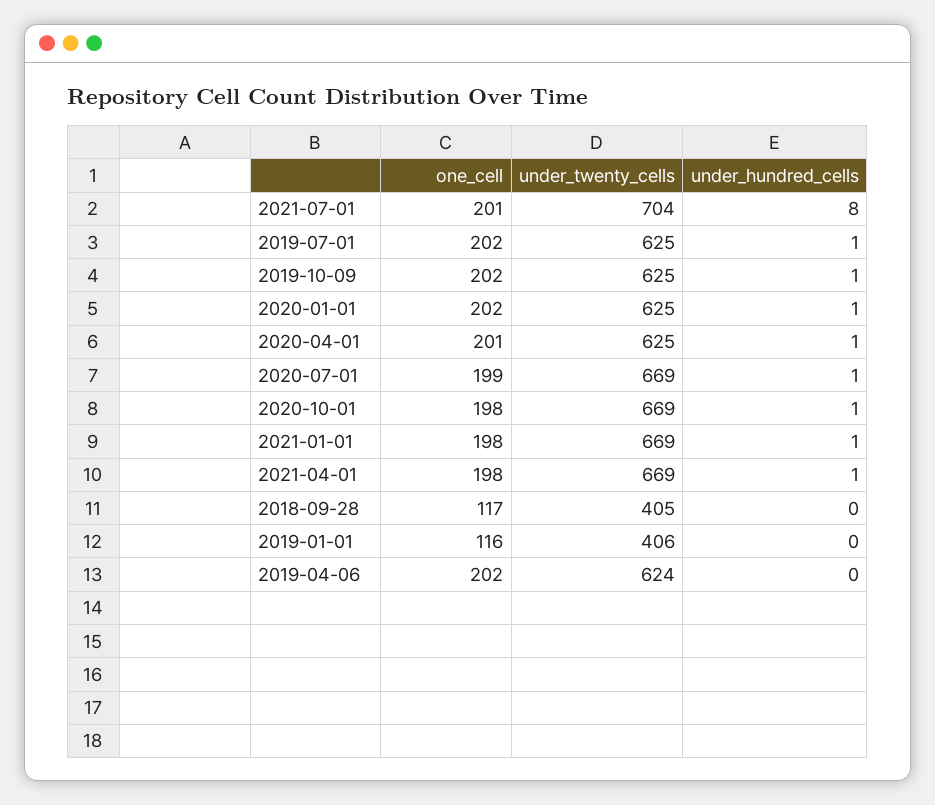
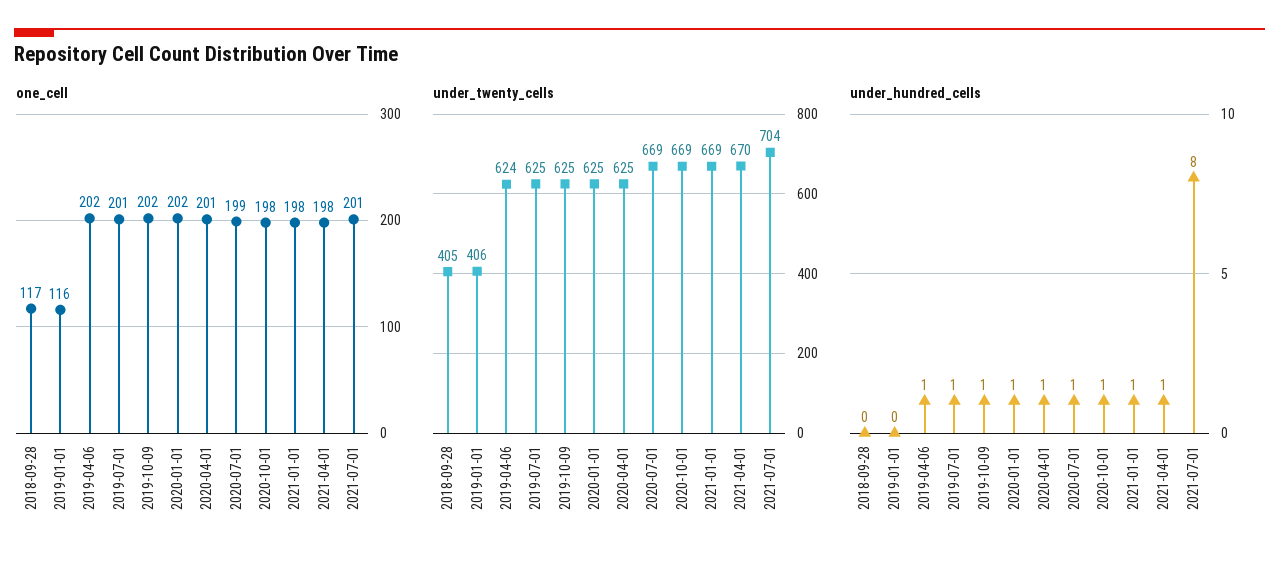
  {
    "one_cell": {
      "2021-07-01": 201,
-     "2019-07-01": 202,
+     "2019-07-01": 201,
      "2019-10-09": 202,
      "2020-01-01": 202,
      "2020-04-01": 201,
      "2020-07-01": 199,
      "2020-10-01": 198,
      "2021-01-01": 198,
      "2021-04-01": 198,
      "2018-09-28": 117,
      "2019-01-01": 116,
      "2019-04-06": 202
    },
    "under_twenty_cells": {
      "2021-07-01": 704,
      "2019-07-01": 625,
      "2019-10-09": 625,
      "2020-01-01": 625,
      "2020-04-01": 625,
      "2020-07-01": 669,
      "2020-10-01": 669,
      "2021-01-01": 669,
-     "2021-04-01": 669,
+     "2021-04-01": 670,
      "2018-09-28": 405,
      "2019-01-01": 406,
      "2019-04-06": 624
    },
    "under_hundred_cells": {
      "2021-07-01": 8,
      "2019-07-01": 1,
      "2019-10-09": 1,
      "2020-01-01": 1,
      "2020-04-01": 1,
      "2020-07-01": 1,
      "2020-10-01": 1,
      "2021-01-01": 1,
      "2021-04-01": 1,
      "2018-09-28": 0,
      "2019-01-01": 0,
-     "2019-04-06": 0
+     "2019-04-06": 1
    }
  }

